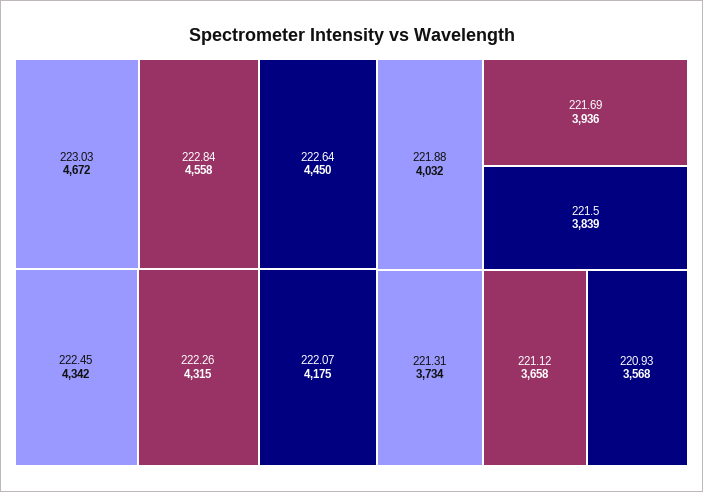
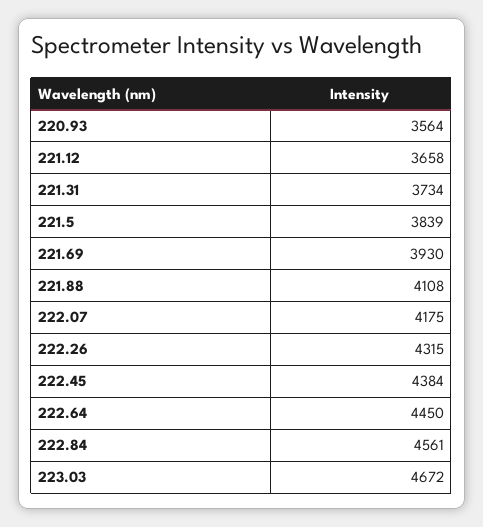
  {
    "223.03": 4672,
-   "222.84": 4558,
+   "222.84": 4561,
    "222.64": 4450,
-   "222.45": 4342,
+   "222.45": 4384,
    "222.26": 4315,
    "222.07": 4175,
-   "221.88": 4032,
+   "221.88": 4108,
-   "221.69": 3936,
+   "221.69": 3930,
    "221.5": 3839,
    "221.31": 3734,
    "221.12": 3658,
-   "220.93": 3568
+   "220.93": 3564
  }

